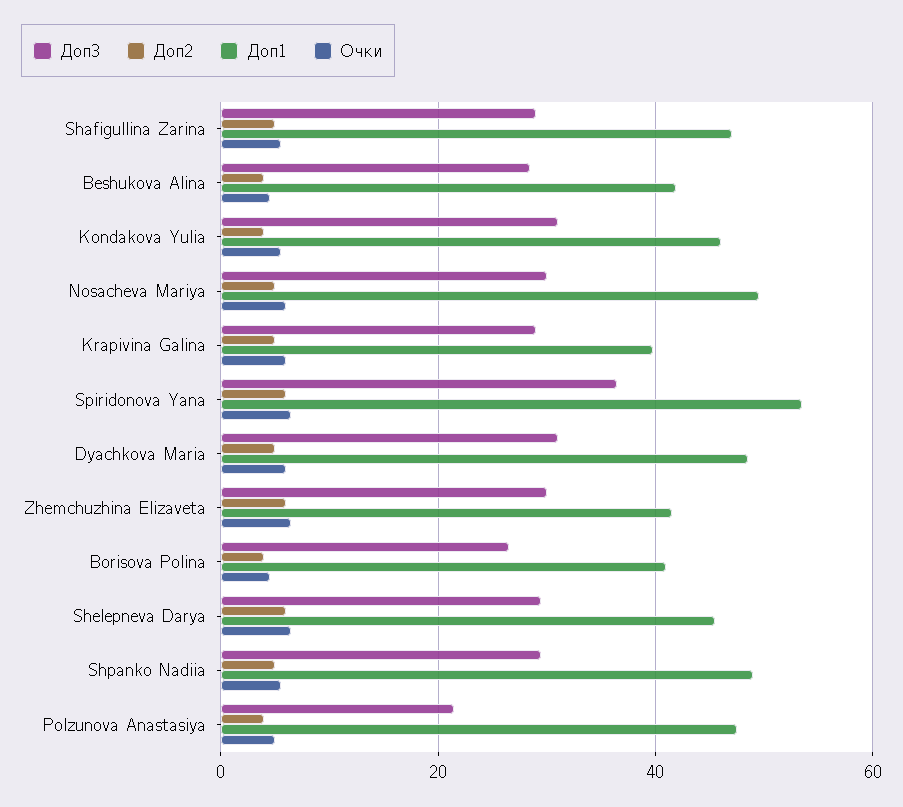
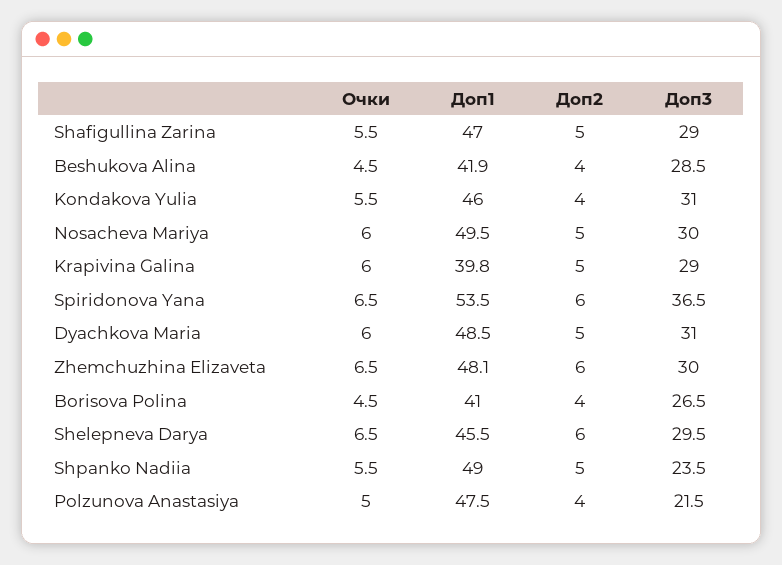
  {
    "Доп3": {
      "Shafigullina Zarina": 29,
      "Beshukova Alina": 28.5,
      "Kondakova Yulia": 31,
      "Nosacheva Mariya": 30,
      "Krapivina Galina": 29,
      "Spiridonova Yana": 36.5,
      "Dyachkova Maria": 31,
      "Zhemchuzhina Elizaveta": 30,
      "Borisova Polina": 26.5,
      "Shelepneva Darya": 29.5,
-     "Shpanko Nadiia": 30,
+     "Shpanko Nadiia": 23.5,
      "Polzunova Anastasiya": 21.5
    },
    "Доп2": {
      "Shafigullina Zarina": 5,
      "Beshukova Alina": 4,
      "Kondakova Yulia": 4,
      "Nosacheva Mariya": 5,
      "Krapivina Galina": 5,
      "Spiridonova Yana": 6,
      "Dyachkova Maria": 5,
      "Zhemchuzhina Elizaveta": 6,
      "Borisova Polina": 4,
      "Shelepneva Darya": 6,
      "Shpanko Nadiia": 5,
      "Polzunova Anastasiya": 4
    },
    "Доп1": {
      "Shafigullina Zarina": 47,
      "Beshukova Alina": 41.9,
      "Kondakova Yulia": 46,
      "Nosacheva Mariya": 49.5,
      "Krapivina Galina": 39.8,
      "Spiridonova Yana": 53.5,
      "Dyachkova Maria": 48.5,
-     "Zhemchuzhina Elizaveta": 42,
+     "Zhemchuzhina Elizaveta": 48.1,
      "Borisova Polina": 41,
      "Shelepneva Darya": 45.5,
      "Shpanko Nadiia": 49,
      "Polzunova Anastasiya": 47.5
    },
    "Очки": {
      "Shafigullina Zarina": 5.5,
      "Beshukova Alina": 4.5,
      "Kondakova Yulia": 5.5,
      "Nosacheva Mariya": 6,
      "Krapivina Galina": 6,
      "Spiridonova Yana": 6.5,
      "Dyachkova Maria": 6,
      "Zhemchuzhina Elizaveta": 6.5,
      "Borisova Polina": 4.5,
      "Shelepneva Darya": 6.5,
      "Shpanko Nadiia": 5.5,
      "Polzunova Anastasiya": 5
    }
  }

